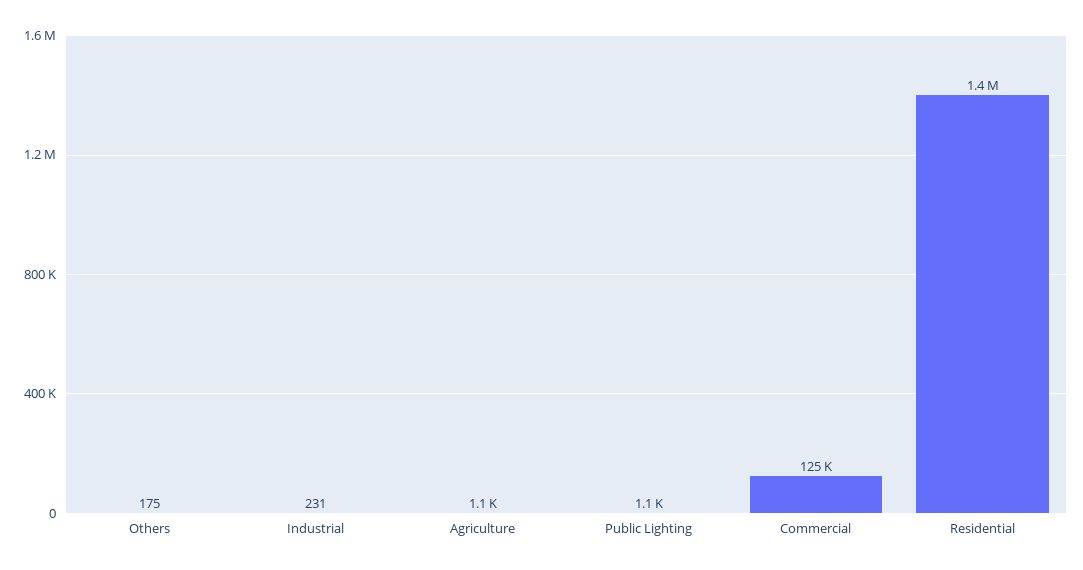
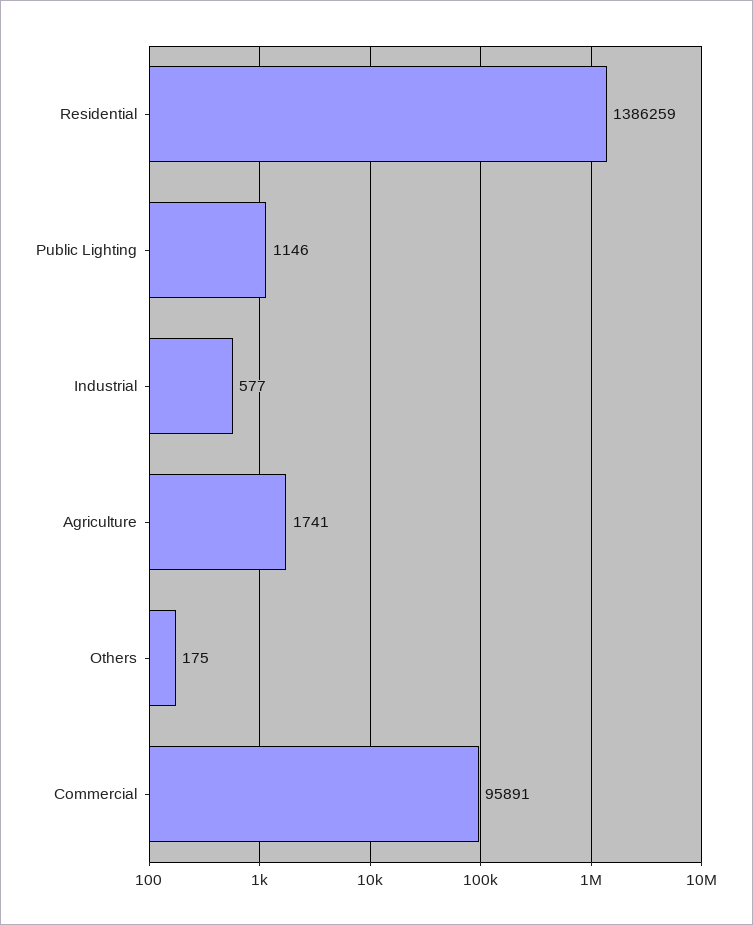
  {
    "Others": 175,
-   "Industrial": 231,
+   "Industrial": 577,
-   "Agriculture": 1100,
+   "Agriculture": 1741,
    "Public Lighting": 1146,
-   "Commercial": 125000,
+   "Commercial": 95891,
    "Residential": 1386259
  }

